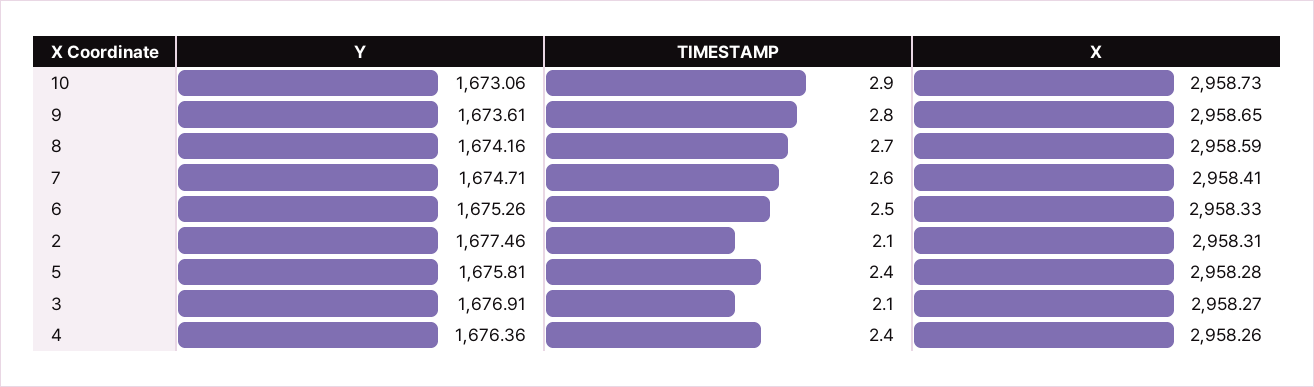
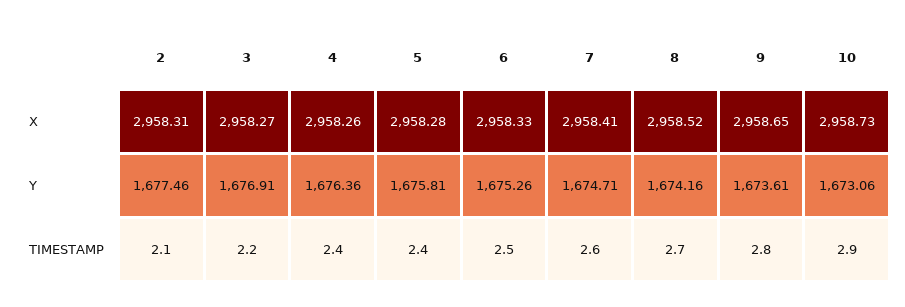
  {
    "Y": {
      "10": 1673.06,
      "9": 1673.61,
      "8": 1674.16,
      "7": 1674.71,
      "6": 1675.26,
      "2": 1677.46,
      "5": 1675.81,
      "3": 1676.91,
      "4": 1676.36
    },
    "TIMESTAMP": {
      "10": 2.9,
      "9": 2.8,
      "8": 2.7,
      "7": 2.6,
      "6": 2.5,
      "2": 2.1,
      "5": 2.4,
-     "3": 2.1,
+     "3": 2.2,
      "4": 2.4
    },
    "X": {
      "10": 2958.73,
      "9": 2958.65,
-     "8": 2958.59,
+     "8": 2958.52,
      "7": 2958.41,
      "6": 2958.33,
      "2": 2958.31,
      "5": 2958.28,
      "3": 2958.27,
      "4": 2958.26
    }
  }

